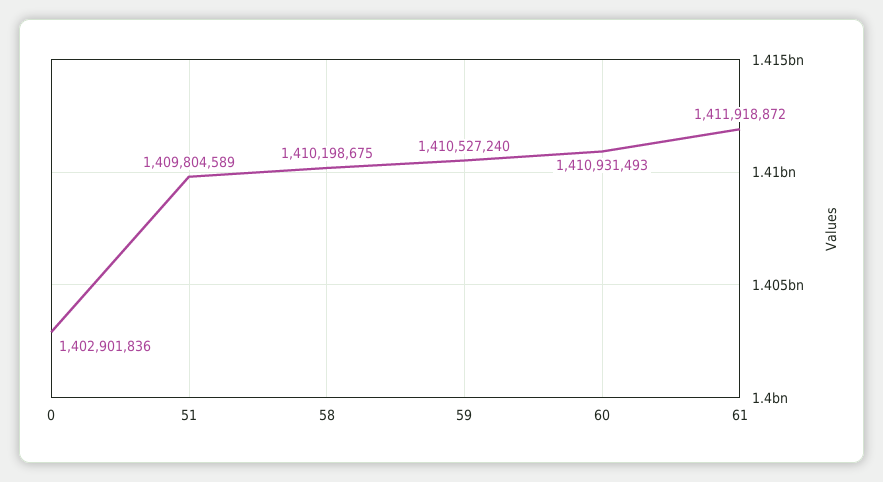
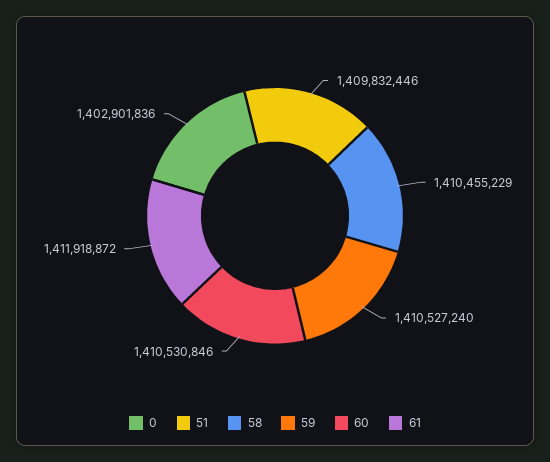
  {
    "0": 1402901836,
-   "51": 1409804589,
+   "51": 1409832446,
-   "58": 1410198675,
+   "58": 1410455229,
    "59": 1410527240,
-   "60": 1410931493,
+   "60": 1410530846,
    "61": 1411918872
  }

